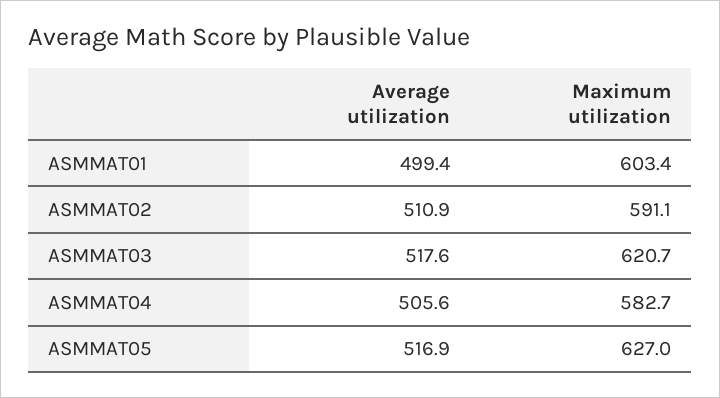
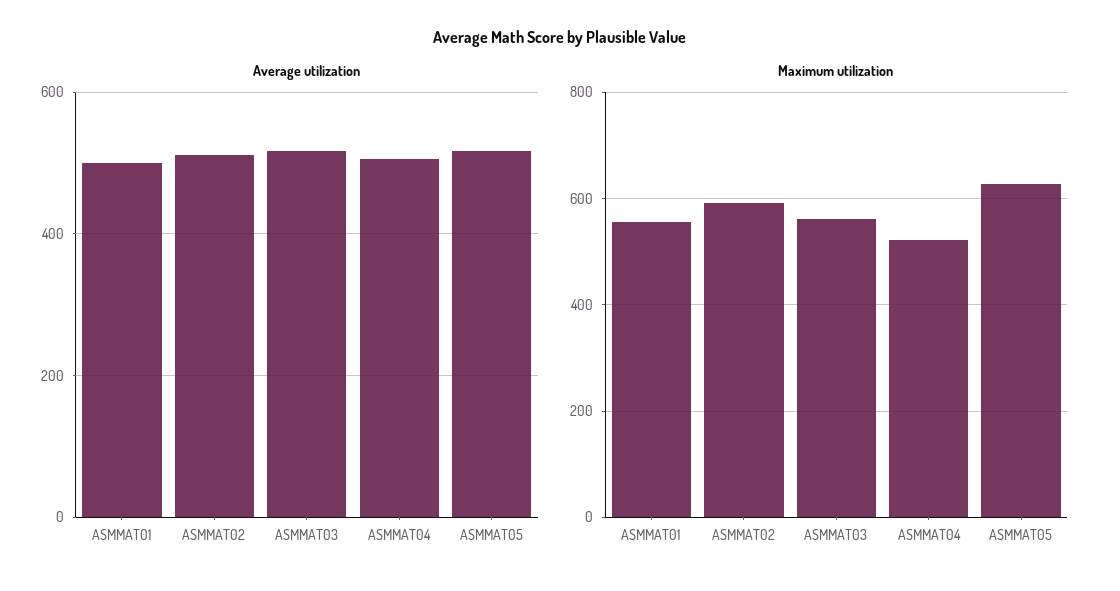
  {
    "Average utilization": {
      "ASMMAT01": 499.4,
      "ASMMAT02": 510.9,
      "ASMMAT03": 517.6,
      "ASMMAT04": 505.6,
      "ASMMAT05": 516.9
    },
    "Maximum utilization": {
-     "ASMMAT01": 603.4,
+     "ASMMAT01": 560,
      "ASMMAT02": 591.1,
-     "ASMMAT03": 620.7,
+     "ASMMAT03": 560,
-     "ASMMAT04": 582.7,
+     "ASMMAT04": 520,
      "ASMMAT05": 627
    }
  }

